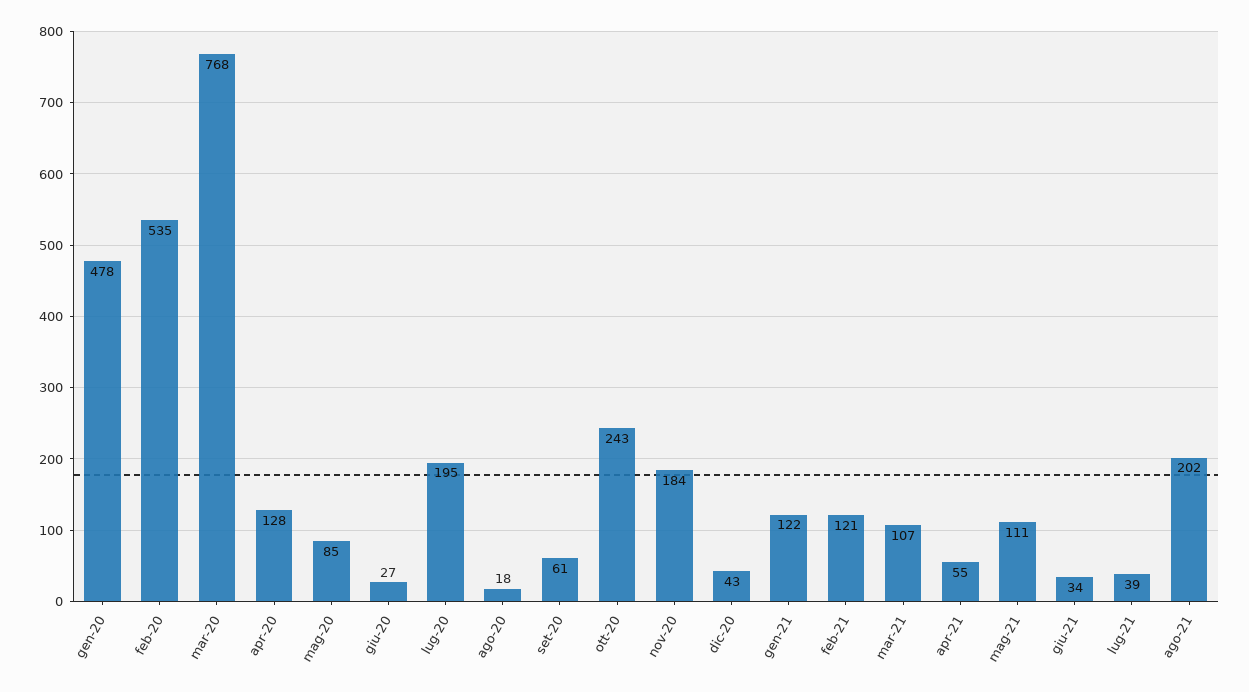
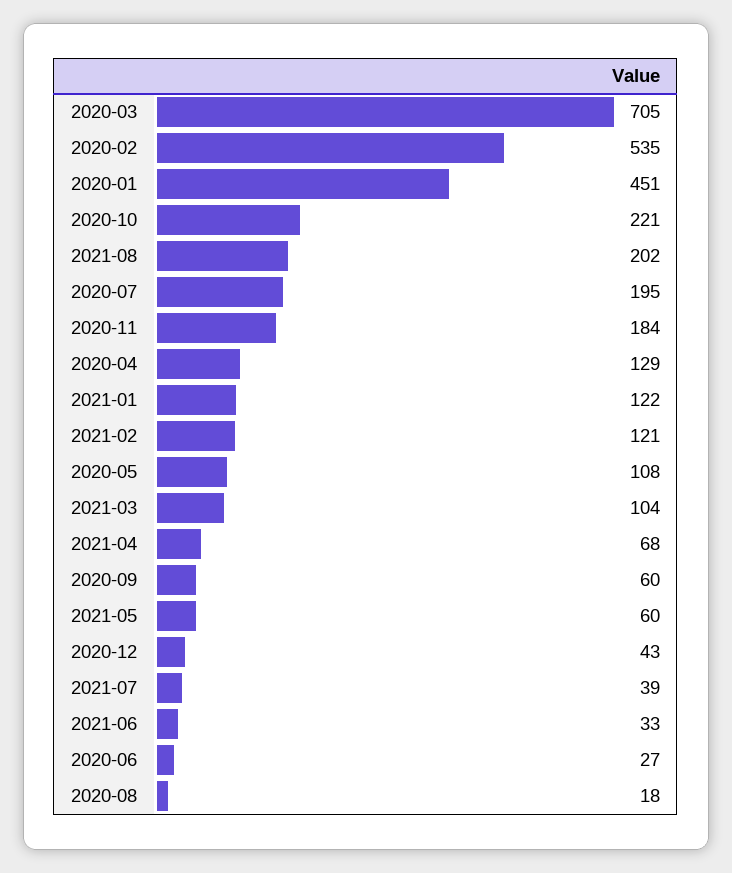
  {
-   "gen-20": 478,
+   "gen-20": 451,
    "feb-20": 535,
-   "mar-20": 768,
+   "mar-20": 705,
-   "apr-20": 128,
+   "apr-20": 129,
-   "mag-20": 85,
+   "mag-20": 108,
    "giu-20": 27,
    "lug-20": 195,
    "ago-20": 18,
-   "set-20": 61,
+   "set-20": 60,
-   "ott-20": 243,
+   "ott-20": 221,
    "nov-20": 184,
    "dic-20": 43,
    "gen-21": 122,
    "feb-21": 121,
-   "mar-21": 107,
+   "mar-21": 104,
-   "apr-21": 55,
+   "apr-21": 68,
-   "mag-21": 111,
+   "mag-21": 60,
-   "giu-21": 34,
+   "giu-21": 33,
    "lug-21": 39,
    "ago-21": 202
  }

